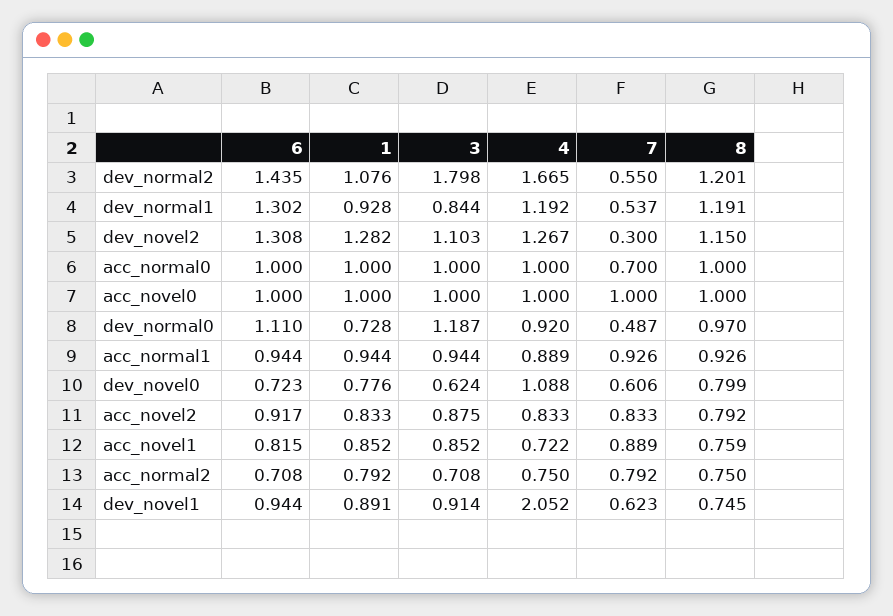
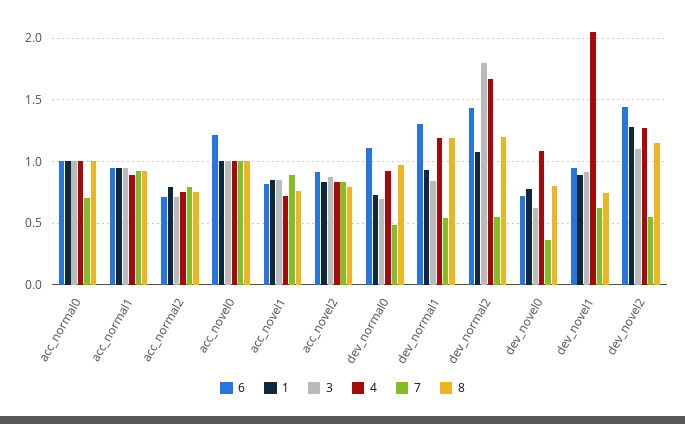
  {
    "6": {
      "dev_normal2": 1.435,
      "dev_normal1": 1.302,
-     "dev_novel2": 1.308,
+     "dev_novel2": 1.45,
      "acc_normal0": 1,
-     "acc_novel0": 1,
+     "acc_novel0": 1.2,
      "dev_normal0": 1.11,
      "acc_normal1": 0.944,
      "dev_novel0": 0.723,
      "acc_novel2": 0.917,
      "acc_novel1": 0.815,
      "acc_normal2": 0.708,
      "dev_novel1": 0.944
    },
    "1": {
      "dev_normal2": 1.076,
      "dev_normal1": 0.928,
      "dev_novel2": 1.282,
      "acc_normal0": 1,
      "acc_novel0": 1,
      "dev_normal0": 0.728,
      "acc_normal1": 0.944,
      "dev_novel0": 0.776,
      "acc_novel2": 0.833,
      "acc_novel1": 0.852,
      "acc_normal2": 0.792,
      "dev_novel1": 0.891
    },
    "3": {
      "dev_normal2": 1.798,
      "dev_normal1": 0.844,
      "dev_novel2": 1.103,
      "acc_normal0": 1,
      "acc_novel0": 1,
-     "dev_normal0": 1.187,
+     "dev_normal0": 0.7,
      "acc_normal1": 0.944,
      "dev_novel0": 0.624,
      "acc_novel2": 0.875,
      "acc_novel1": 0.852,
      "acc_normal2": 0.708,
      "dev_novel1": 0.914
    },
    "4": {
      "dev_normal2": 1.665,
      "dev_normal1": 1.192,
      "dev_novel2": 1.267,
      "acc_normal0": 1,
      "acc_novel0": 1,
      "dev_normal0": 0.92,
      "acc_normal1": 0.889,
      "dev_novel0": 1.088,
      "acc_novel2": 0.833,
      "acc_novel1": 0.722,
      "acc_normal2": 0.75,
      "dev_novel1": 2.052
    },
    "7": {
      "dev_normal2": 0.55,
      "dev_normal1": 0.537,
-     "dev_novel2": 0.3,
+     "dev_novel2": 0.55,
      "acc_normal0": 0.7,
      "acc_novel0": 1,
      "dev_normal0": 0.487,
      "acc_normal1": 0.926,
-     "dev_novel0": 0.606,
+     "dev_novel0": 0.35,
      "acc_novel2": 0.833,
      "acc_novel1": 0.889,
      "acc_normal2": 0.792,
      "dev_novel1": 0.623
    },
    "8": {
      "dev_normal2": 1.201,
      "dev_normal1": 1.191,
      "dev_novel2": 1.15,
      "acc_normal0": 1,
      "acc_novel0": 1,
      "dev_normal0": 0.97,
      "acc_normal1": 0.926,
      "dev_novel0": 0.799,
      "acc_novel2": 0.792,
      "acc_novel1": 0.759,
      "acc_normal2": 0.75,
      "dev_novel1": 0.745
    }
  }

